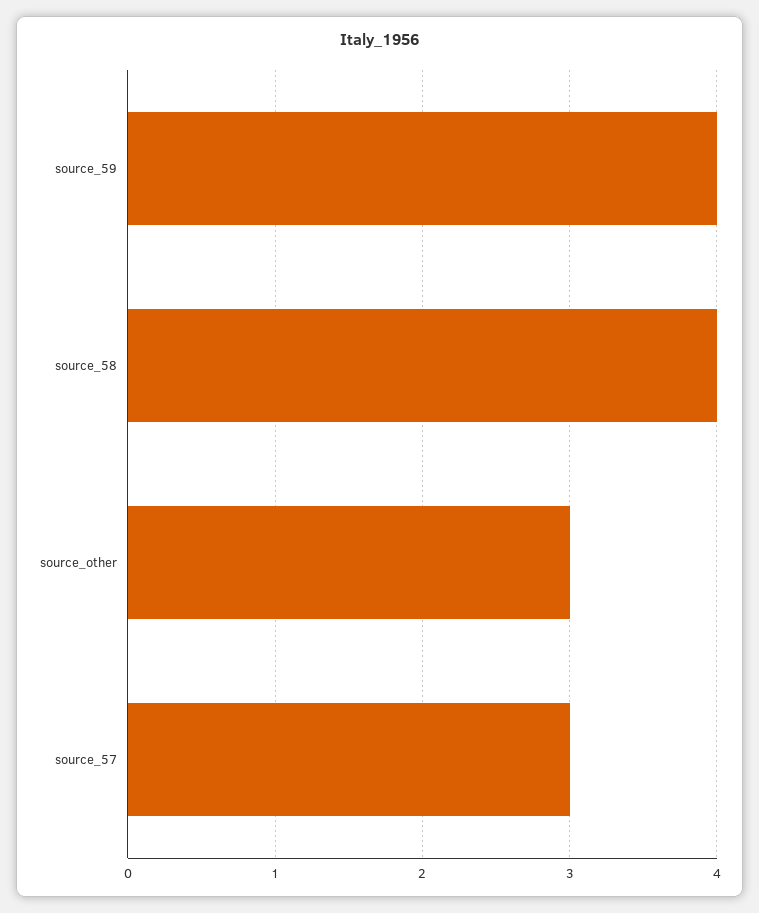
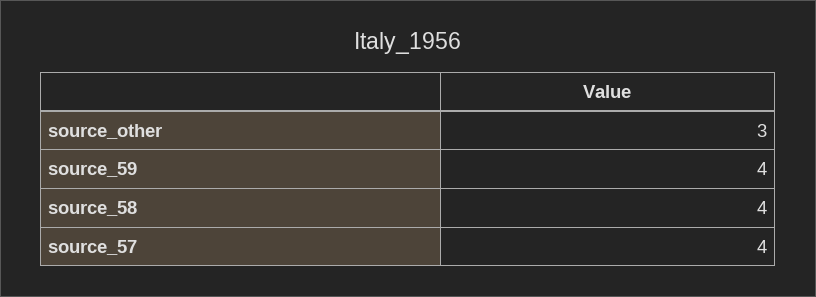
  {
    "source_59": 4,
    "source_58": 4,
    "source_other": 3,
-   "source_57": 3
+   "source_57": 4
  }

